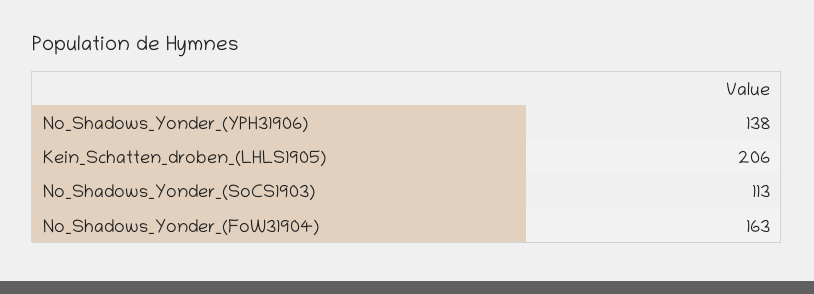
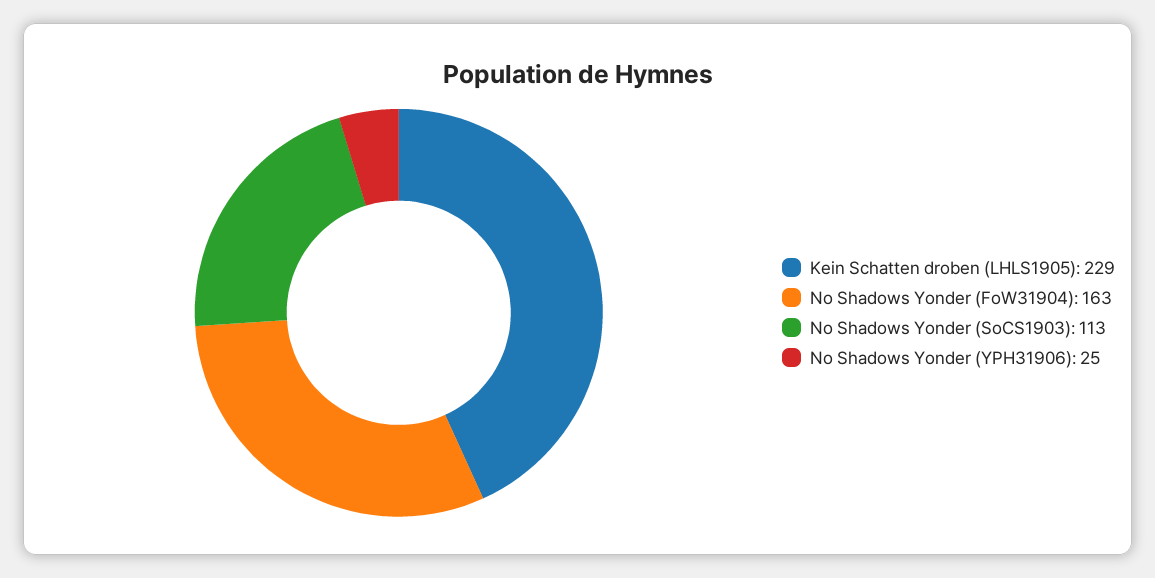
  {
-   "No_Shadows_Yonder_(YPH31906)": 138,
+   "No_Shadows_Yonder_(YPH31906)": 25,
-   "Kein_Schatten_droben_(LHLS1905)": 206,
+   "Kein_Schatten_droben_(LHLS1905)": 229,
    "No_Shadows_Yonder_(SoCS1903)": 113,
    "No_Shadows_Yonder_(FoW31904)": 163
  }

